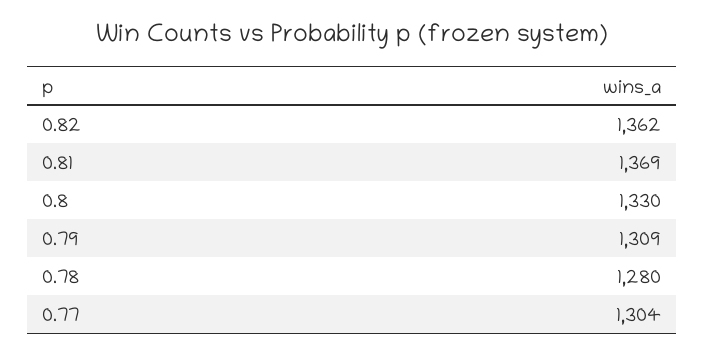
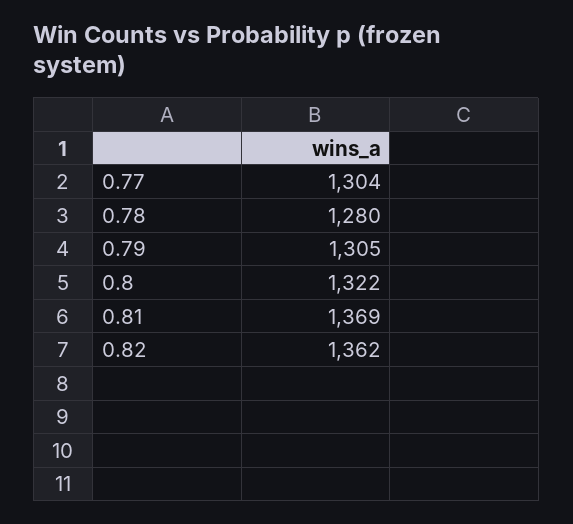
  {
    "0.82": 1362,
    "0.81": 1369,
-   "0.8": 1330,
+   "0.8": 1322,
-   "0.79": 1309,
+   "0.79": 1305,
    "0.78": 1280,
    "0.77": 1304
  }

